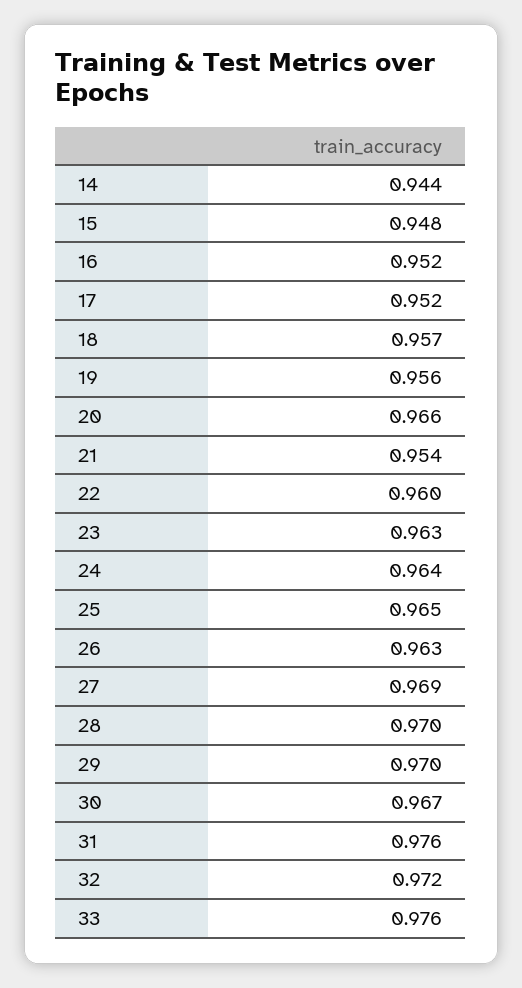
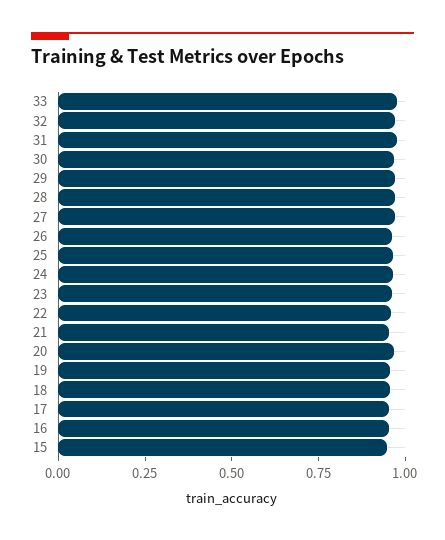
  {
-   "14": 0.944,
    "15": 0.948,
    "16": 0.952,
    "17": 0.952,
    "18": 0.957,
    "19": 0.956,
    "20": 0.966,
    "21": 0.954,
    "22": 0.96,
    "23": 0.963,
    "24": 0.964,
    "25": 0.965,
    "26": 0.963,
    "27": 0.969,
    "28": 0.97,
    "29": 0.97,
    "30": 0.967,
    "31": 0.976,
    "32": 0.972,
    "33": 0.976
  }

